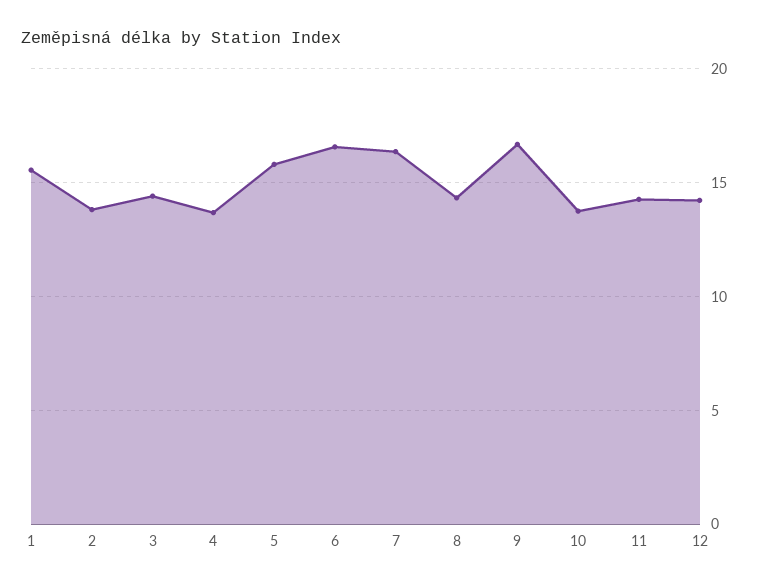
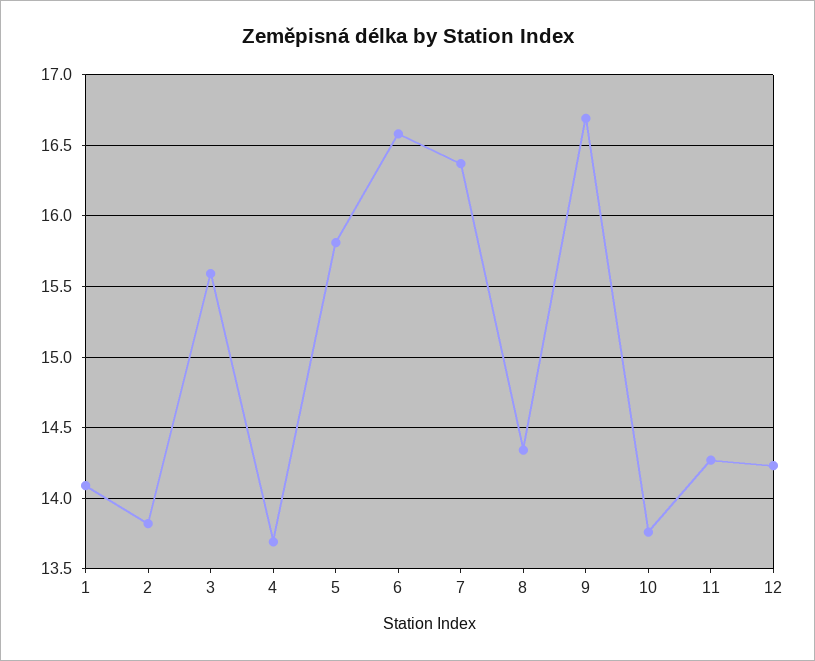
  {
-   "1": 15.5,
+   "1": 14.1,
    "2": 13.8,
-   "3": 14.5,
+   "3": 15.6,
    "4": 13.7,
    "5": 15.8,
    "6": 16.6,
    "7": 16.35,
    "8": 14.35,
    "9": 16.7,
    "10": 13.75,
    "11": 14.25,
    "12": 14.25
  }

